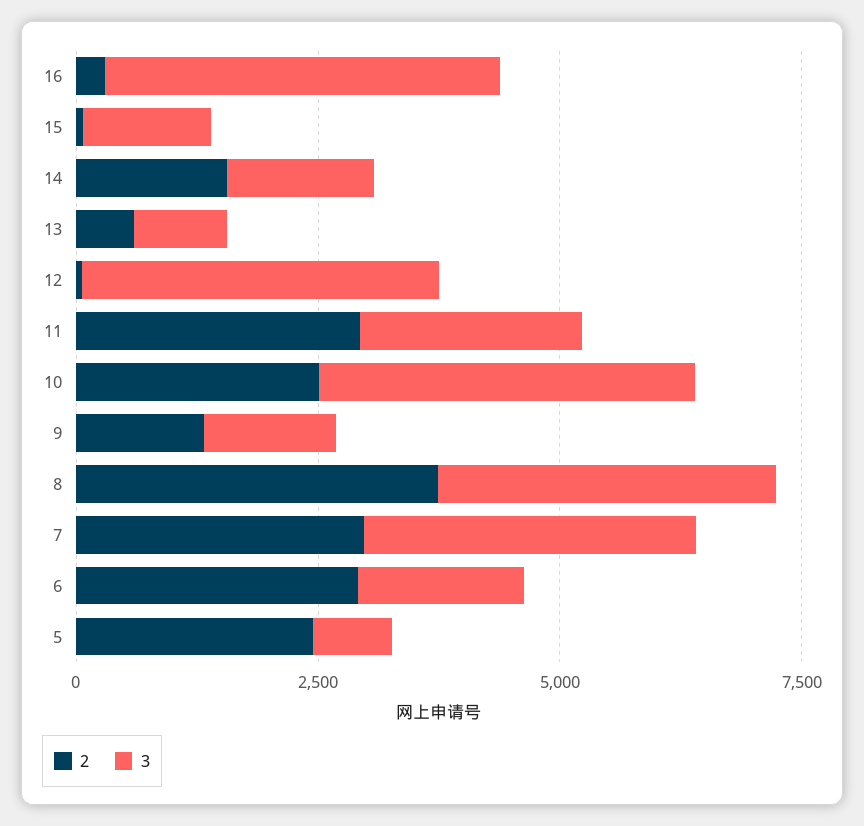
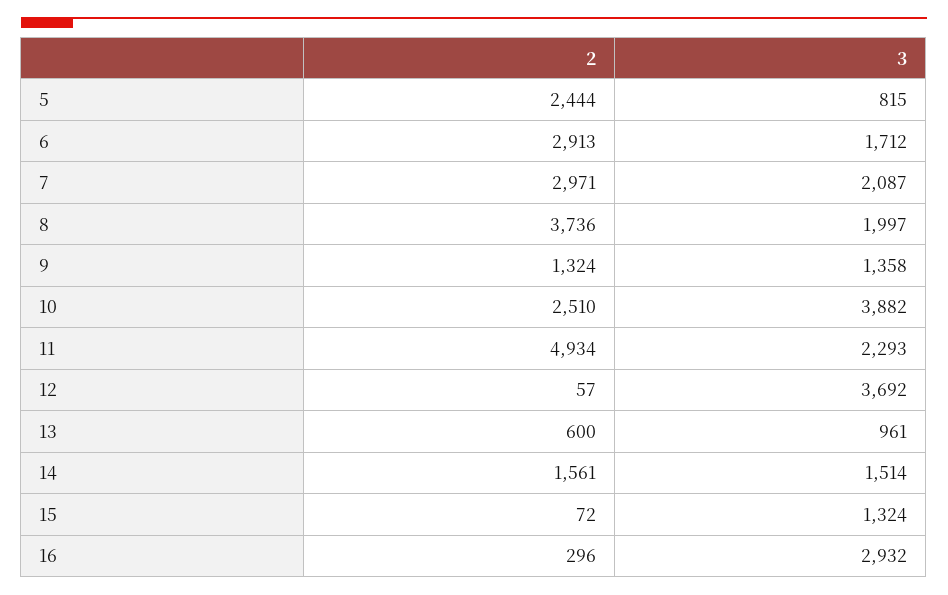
  {
    "2": {
      "16": 296,
      "15": 72,
      "14": 1561,
      "13": 600,
      "12": 57,
-     "11": 3000,
+     "11": 4934,
      "10": 2510,
      "9": 1324,
      "8": 3736,
      "7": 2971,
      "6": 2913,
      "5": 2444
    },
    "3": {
-     "16": 4000,
+     "16": 2932,
      "15": 1324,
      "14": 1514,
      "13": 961,
      "12": 3692,
      "11": 2293,
      "10": 3882,
      "9": 1358,
-     "8": 3500,
+     "8": 1997,
-     "7": 3500,
+     "7": 2087,
      "6": 1712,
      "5": 815
    }
  }

